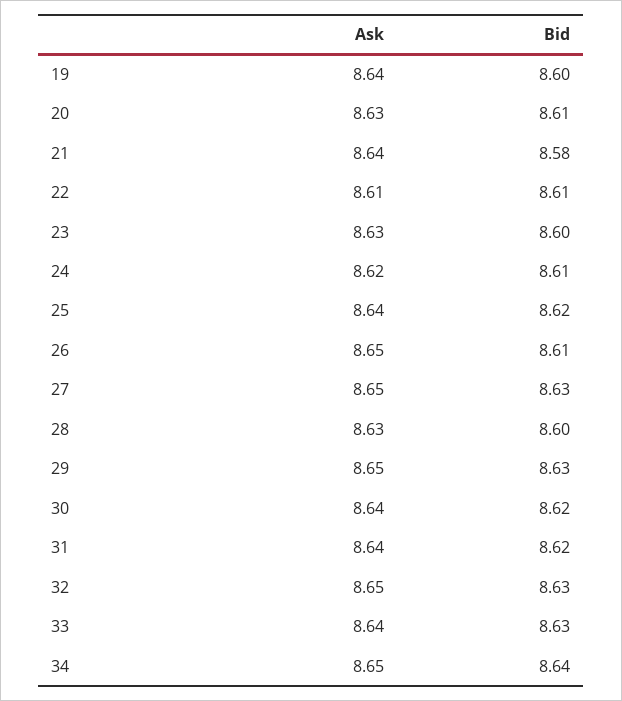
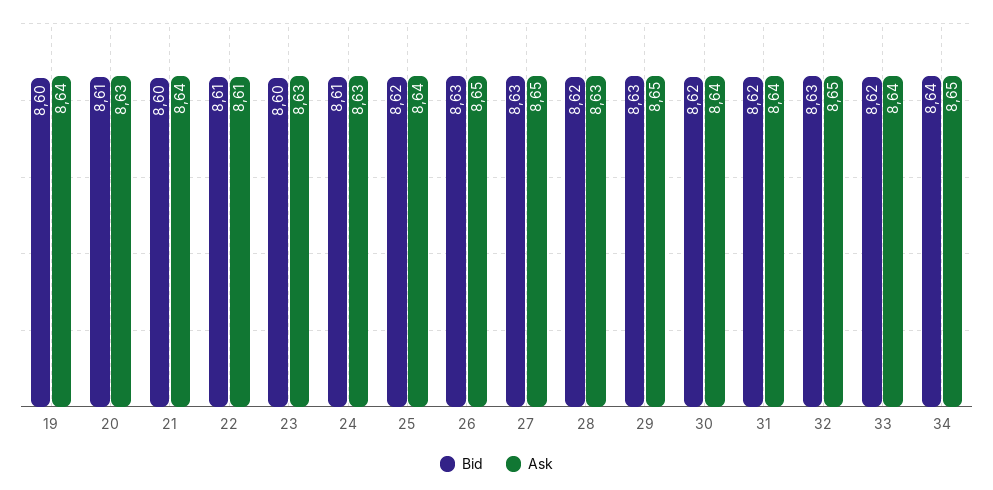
  {
    "Ask": {
      "19": 8.64,
      "20": 8.63,
      "21": 8.64,
      "22": 8.61,
      "23": 8.63,
-     "24": 8.62,
+     "24": 8.63,
      "25": 8.64,
      "26": 8.65,
      "27": 8.65,
      "28": 8.63,
      "29": 8.65,
      "30": 8.64,
      "31": 8.64,
      "32": 8.65,
      "33": 8.64,
      "34": 8.65
    },
    "Bid": {
      "19": 8.6,
      "20": 8.61,
-     "21": 8.58,
+     "21": 8.6,
      "22": 8.61,
      "23": 8.6,
      "24": 8.61,
      "25": 8.62,
-     "26": 8.61,
+     "26": 8.63,
      "27": 8.63,
-     "28": 8.6,
+     "28": 8.62,
      "29": 8.63,
      "30": 8.62,
      "31": 8.62,
      "32": 8.63,
-     "33": 8.63,
+     "33": 8.62,
      "34": 8.64
    }
  }

